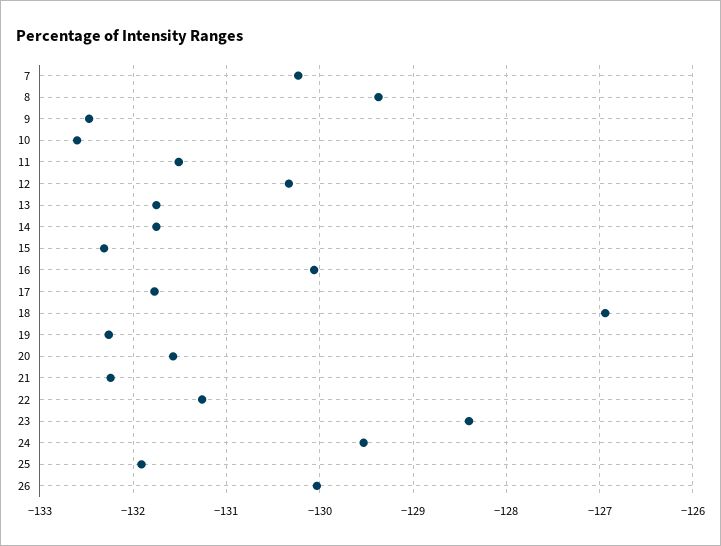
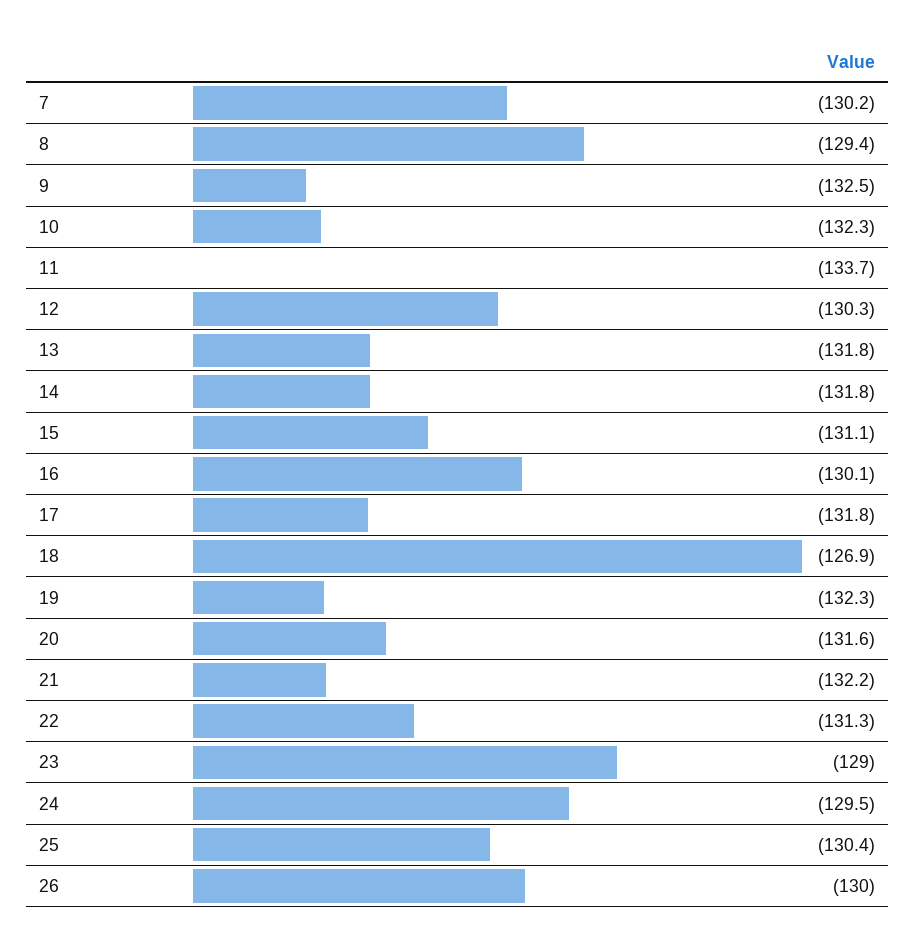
  {
    "7": -130.2,
    "8": -129.4,
    "9": -132.5,
-   "10": -132.6,
+   "10": -132.3,
-   "11": -131.5,
+   "11": -133.7,
    "12": -130.3,
    "13": -131.8,
    "14": -131.8,
-   "15": -132.3,
+   "15": -131.1,
    "16": -130.1,
    "17": -131.8,
    "18": -126.9,
    "19": -132.3,
    "20": -131.6,
    "21": -132.2,
    "22": -131.3,
-   "23": -128.4,
+   "23": -129,
    "24": -129.5,
-   "25": -131.9,
+   "25": -130.4,
    "26": -130
  }

